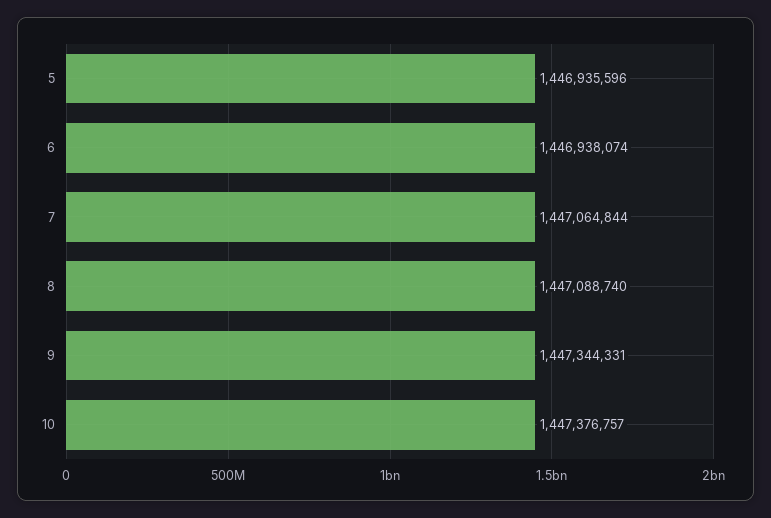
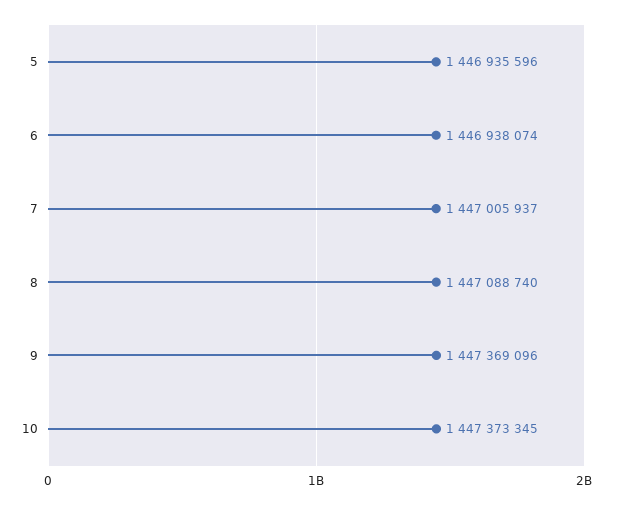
  {
    "5": 1446935596,
    "6": 1446938074,
-   "7": 1447064844,
+   "7": 1447005937,
    "8": 1447088740,
-   "9": 1447344331,
+   "9": 1447369096,
-   "10": 1447376757
+   "10": 1447373345
  }

